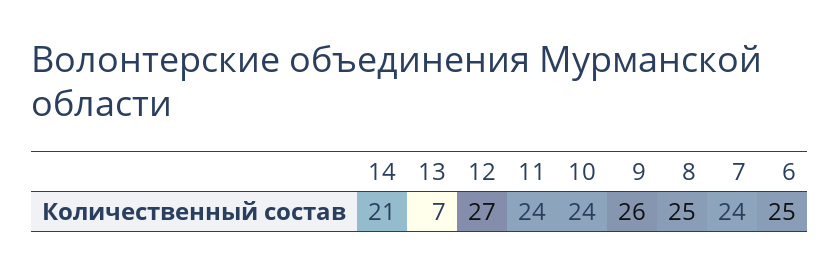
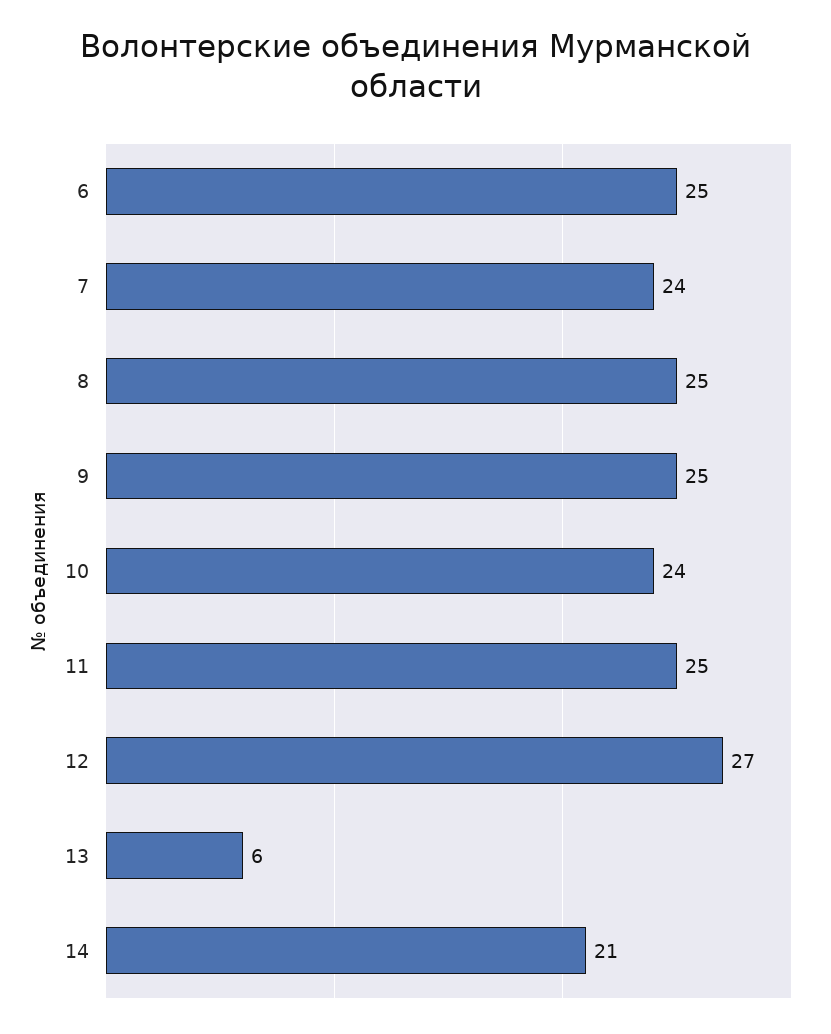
  {
    "14": 21,
-   "13": 7,
+   "13": 6,
    "12": 27,
-   "11": 24,
+   "11": 25,
    "10": 24,
-   "9": 26,
+   "9": 25,
    "8": 25,
    "7": 24,
    "6": 25
  }

